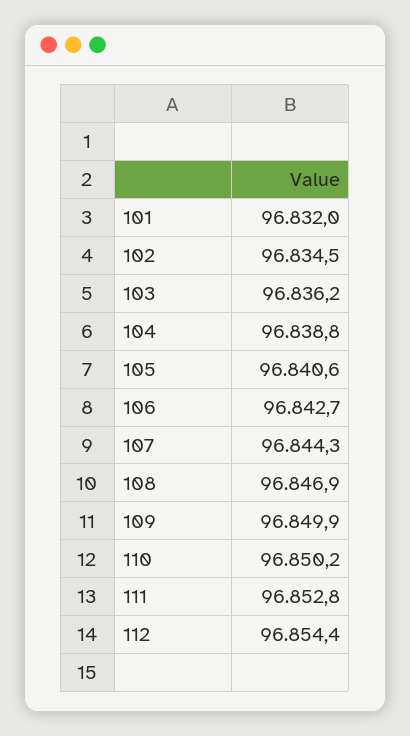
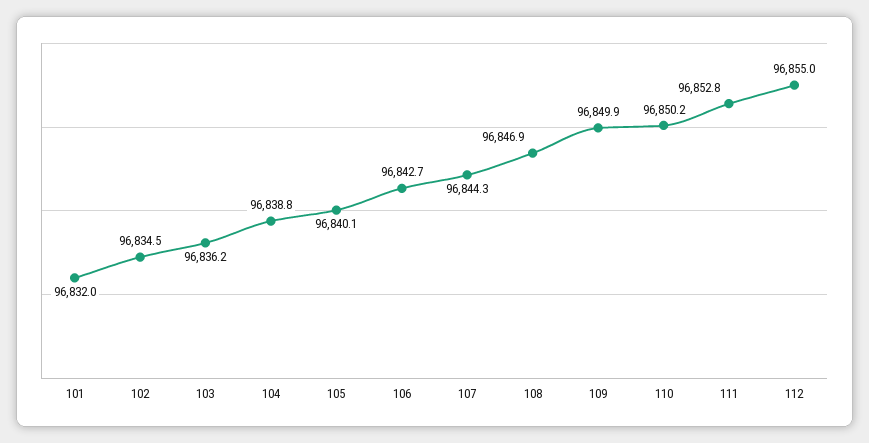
  {
    "101": 96832,
    "102": 96834.5,
    "103": 96836.2,
    "104": 96838.8,
-   "105": 96840.6,
+   "105": 96840.1,
    "106": 96842.7,
    "107": 96844.3,
    "108": 96846.9,
    "109": 96849.9,
    "110": 96850.2,
    "111": 96852.8,
-   "112": 96854.4
+   "112": 96855
  }

